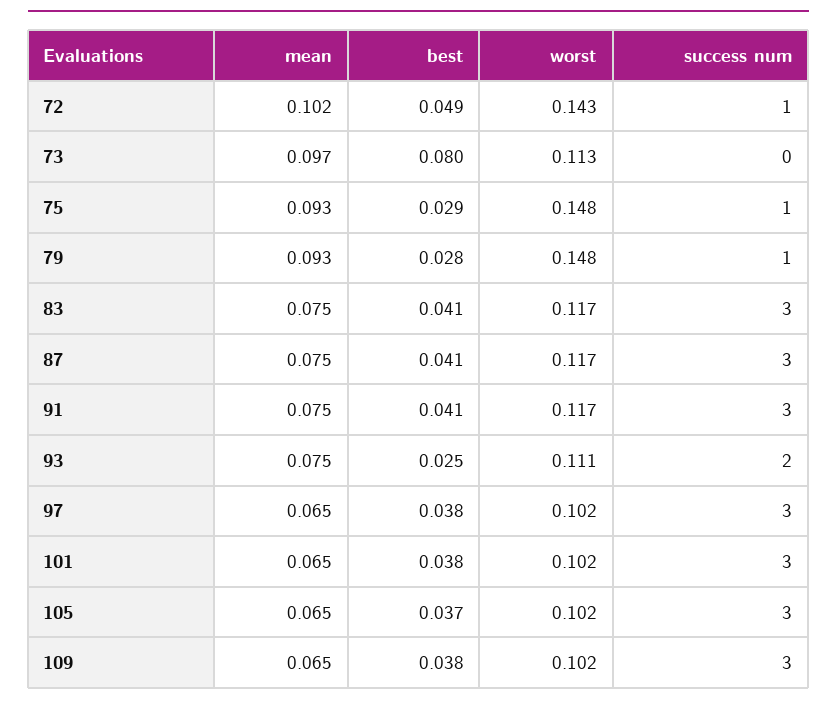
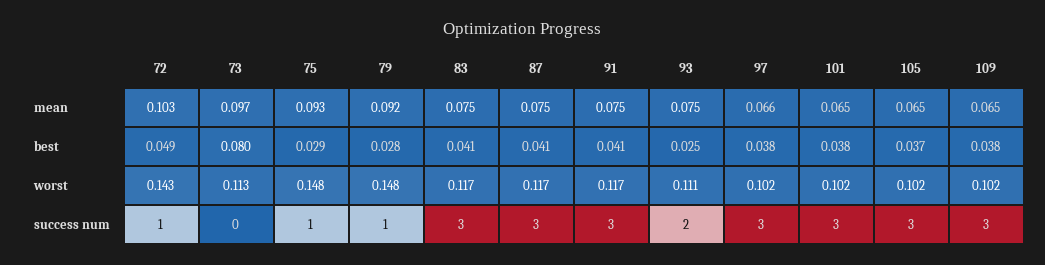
  {
    "mean": {
-     "72": 0.102,
+     "72": 0.103,
      "73": 0.097,
      "75": 0.093,
-     "79": 0.093,
+     "79": 0.092,
      "83": 0.075,
      "87": 0.075,
      "91": 0.075,
      "93": 0.075,
-     "97": 0.065,
+     "97": 0.066,
      "101": 0.065,
      "105": 0.065,
      "109": 0.065
    },
    "best": {
      "72": 0.049,
      "73": 0.08,
      "75": 0.029,
      "79": 0.028,
      "83": 0.041,
      "87": 0.041,
      "91": 0.041,
      "93": 0.025,
      "97": 0.038,
      "101": 0.038,
      "105": 0.037,
      "109": 0.038
    },
    "worst": {
      "72": 0.143,
      "73": 0.113,
      "75": 0.148,
      "79": 0.148,
      "83": 0.117,
      "87": 0.117,
      "91": 0.117,
      "93": 0.111,
      "97": 0.102,
      "101": 0.102,
      "105": 0.102,
      "109": 0.102
    },
    "success num": {
      "72": 1,
      "73": 0,
      "75": 1,
      "79": 1,
      "83": 3,
      "87": 3,
      "91": 3,
      "93": 2,
      "97": 3,
      "101": 3,
      "105": 3,
      "109": 3
    }
  }

